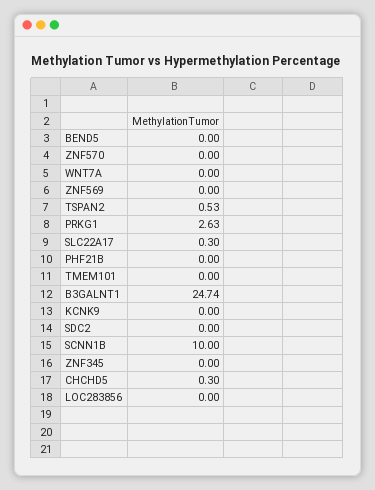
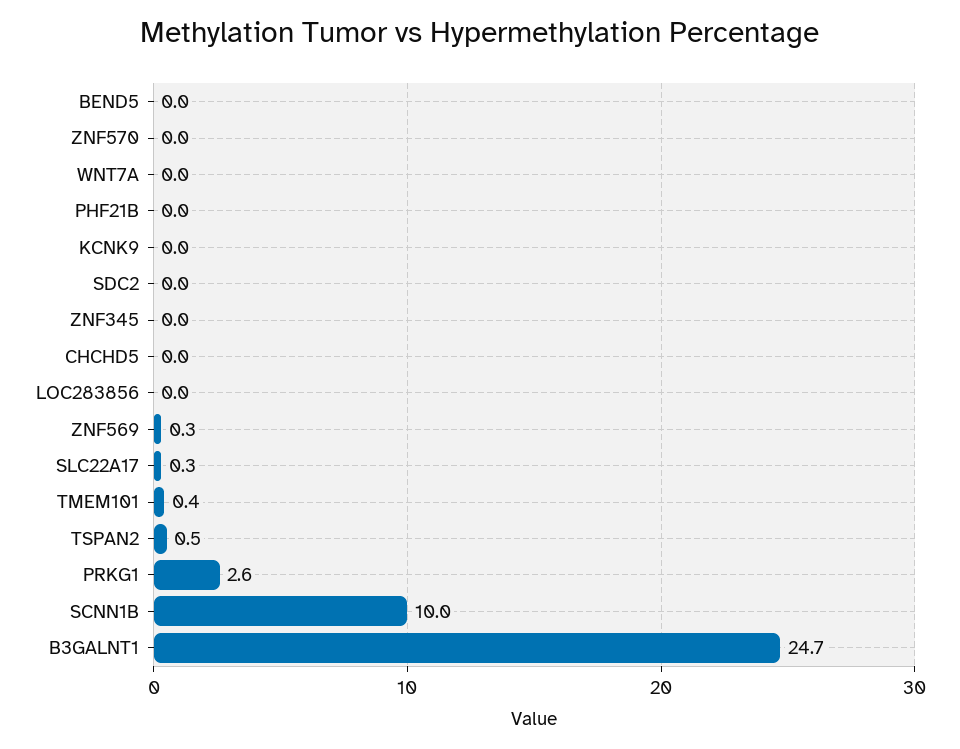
  {
    "BEND5": 0,
    "ZNF570": 0,
    "WNT7A": 0,
-   "ZNF569": 0,
+   "ZNF569": 0.3,
    "TSPAN2": 0.53,
    "PRKG1": 2.63,
    "SLC22A17": 0.3,
    "PHF21B": 0,
-   "TMEM101": 0,
+   "TMEM101": 0.4,
    "B3GALNT1": 24.74,
    "KCNK9": 0,
    "SDC2": 0,
    "SCNN1B": 10,
    "ZNF345": 0,
-   "CHCHD5": 0.3,
+   "CHCHD5": 0,
    "LOC283856": 0
  }

